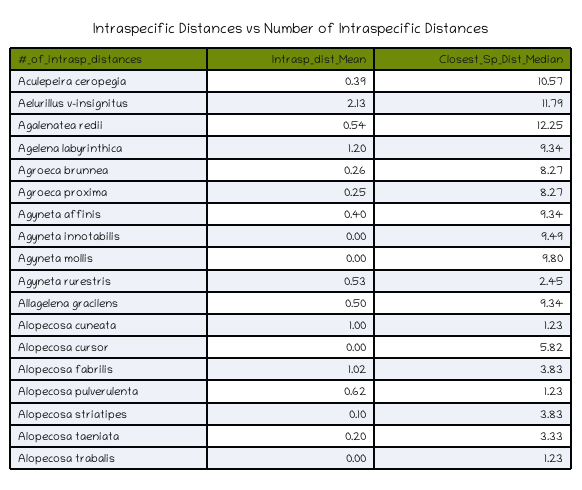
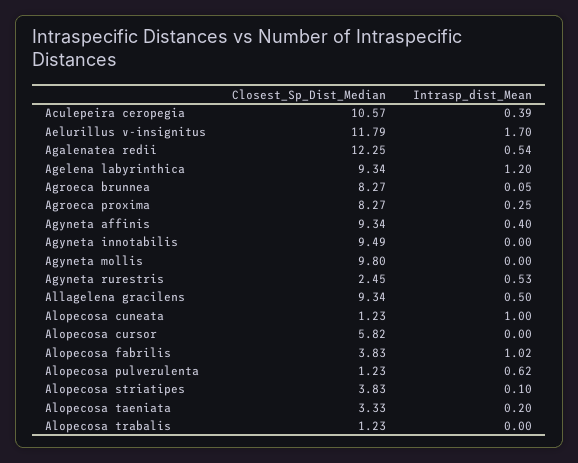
  {
    "Intrasp_dist_Mean": {
      "Aculepeira ceropegia": 0.39,
-     "Aelurillus v-insignitus": 2.13,
+     "Aelurillus v-insignitus": 1.7,
      "Agalenatea redii": 0.54,
      "Agelena labyrinthica": 1.2,
-     "Agroeca brunnea": 0.26,
+     "Agroeca brunnea": 0.05,
      "Agroeca proxima": 0.25,
      "Agyneta affinis": 0.4,
      "Agyneta innotabilis": 0,
      "Agyneta mollis": 0,
      "Agyneta rurestris": 0.53,
      "Allagelena gracilens": 0.5,
      "Alopecosa cuneata": 1,
      "Alopecosa cursor": 0,
      "Alopecosa fabrilis": 1.02,
      "Alopecosa pulverulenta": 0.62,
      "Alopecosa striatipes": 0.1,
      "Alopecosa taeniata": 0.2,
      "Alopecosa trabalis": 0
    },
    "Closest_Sp_Dist_Median": {
      "Aculepeira ceropegia": 10.57,
      "Aelurillus v-insignitus": 11.79,
      "Agalenatea redii": 12.25,
      "Agelena labyrinthica": 9.34,
      "Agroeca brunnea": 8.27,
      "Agroeca proxima": 8.27,
      "Agyneta affinis": 9.34,
      "Agyneta innotabilis": 9.49,
      "Agyneta mollis": 9.8,
      "Agyneta rurestris": 2.45,
      "Allagelena gracilens": 9.34,
      "Alopecosa cuneata": 1.23,
      "Alopecosa cursor": 5.82,
      "Alopecosa fabrilis": 3.83,
      "Alopecosa pulverulenta": 1.23,
      "Alopecosa striatipes": 3.83,
      "Alopecosa taeniata": 3.33,
      "Alopecosa trabalis": 1.23
    }
  }

